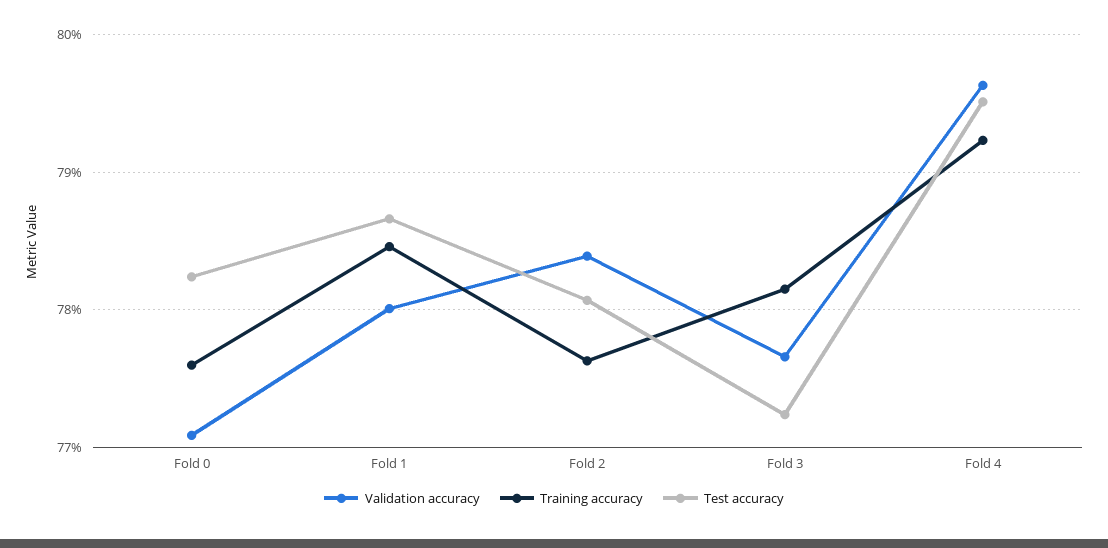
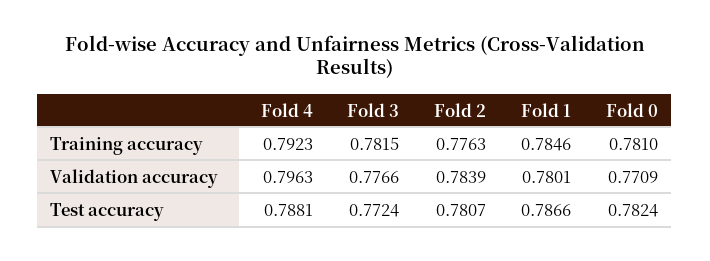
  {
    "Validation accuracy": {
      "Fold 0": 0.7709,
      "Fold 1": 0.7801,
      "Fold 2": 0.7839,
      "Fold 3": 0.7766,
      "Fold 4": 0.7963
    },
    "Training accuracy": {
-     "Fold 0": 0.776,
+     "Fold 0": 0.781,
      "Fold 1": 0.7846,
      "Fold 2": 0.7763,
      "Fold 3": 0.7815,
      "Fold 4": 0.7923
    },
    "Test accuracy": {
      "Fold 0": 0.7824,
      "Fold 1": 0.7866,
      "Fold 2": 0.7807,
      "Fold 3": 0.7724,
-     "Fold 4": 0.795
+     "Fold 4": 0.7881
    }
  }

